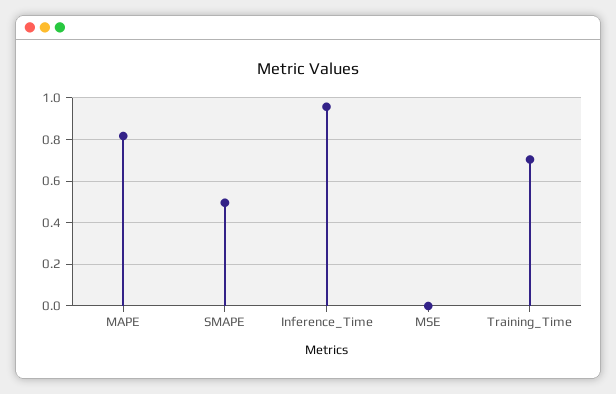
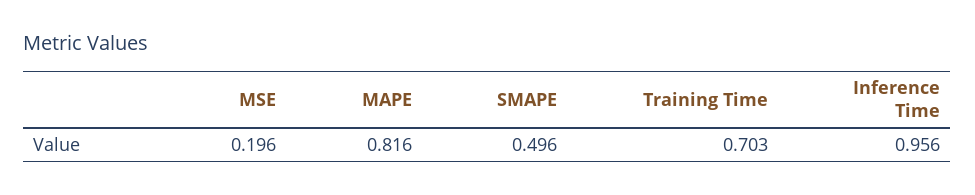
  {
    "MAPE": 0.816,
    "SMAPE": 0.496,
    "Inference_Time": 0.956,
-   "MSE": 0,
+   "MSE": 0.196,
    "Training_Time": 0.703
  }

